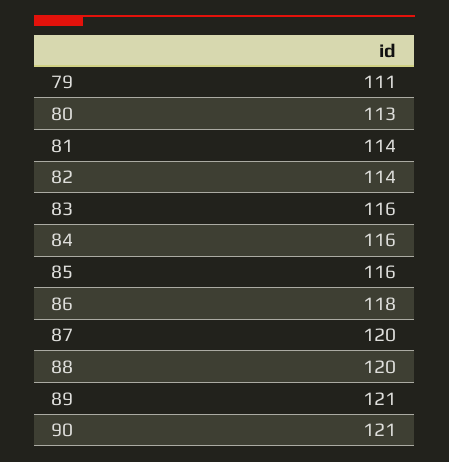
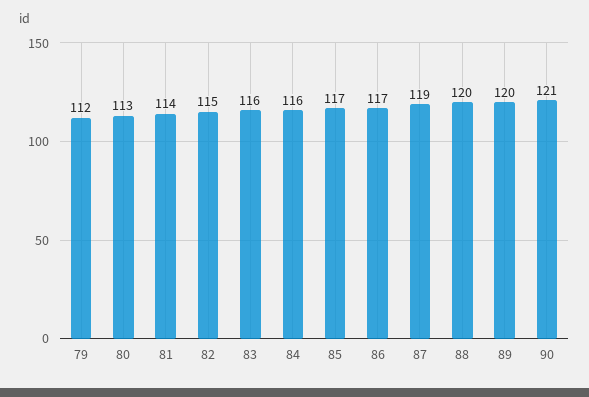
  {
-   "79": 111,
+   "79": 112,
    "80": 113,
    "81": 114,
-   "82": 114,
+   "82": 115,
    "83": 116,
    "84": 116,
-   "85": 116,
+   "85": 117,
-   "86": 118,
+   "86": 117,
-   "87": 120,
+   "87": 119,
    "88": 120,
-   "89": 121,
+   "89": 120,
    "90": 121
  }

